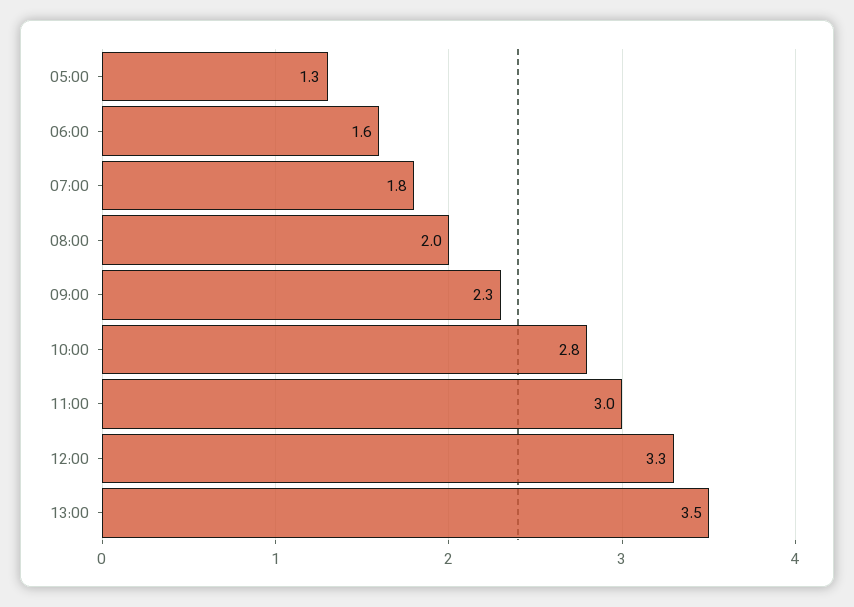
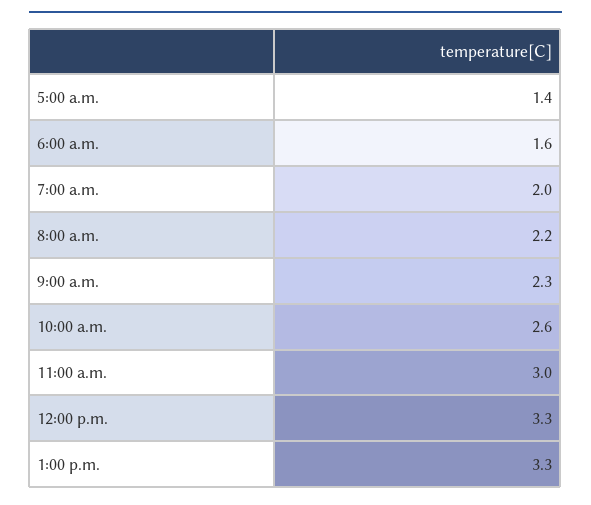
  {
-   "05:00": 1.3,
+   "05:00": 1.4,
    "06:00": 1.6,
-   "07:00": 1.8,
+   "07:00": 2,
-   "08:00": 2,
+   "08:00": 2.2,
    "09:00": 2.3,
-   "10:00": 2.8,
+   "10:00": 2.6,
    "11:00": 3,
    "12:00": 3.3,
-   "13:00": 3.5
+   "13:00": 3.3
  }

